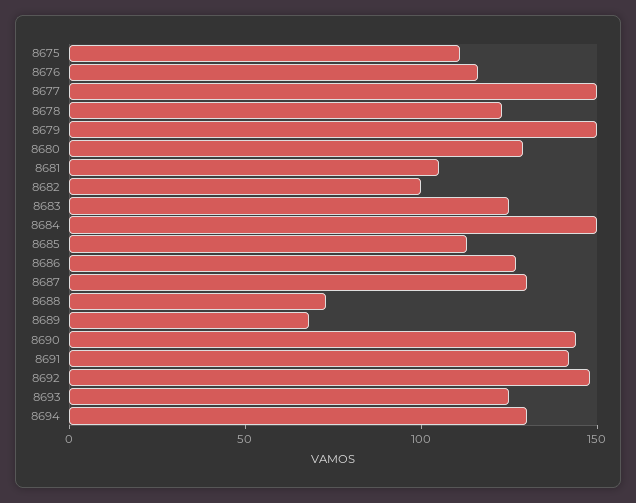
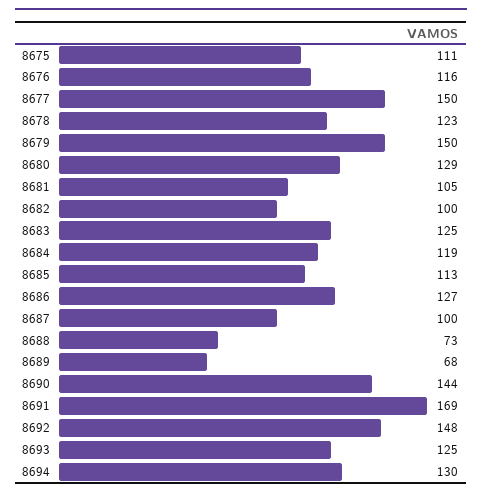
  {
    "8675": 111,
    "8676": 116,
    "8677": 150,
    "8678": 123,
    "8679": 150,
    "8680": 129,
    "8681": 105,
    "8682": 100,
    "8683": 125,
-   "8684": 150,
+   "8684": 119,
    "8685": 113,
    "8686": 127,
-   "8687": 130,
+   "8687": 100,
    "8688": 73,
    "8689": 68,
    "8690": 144,
-   "8691": 140,
+   "8691": 169,
    "8692": 148,
    "8693": 125,
    "8694": 130
  }

